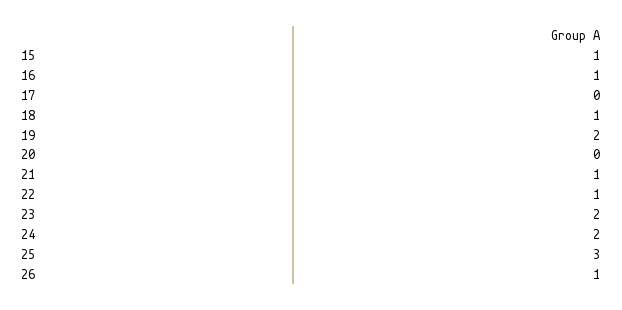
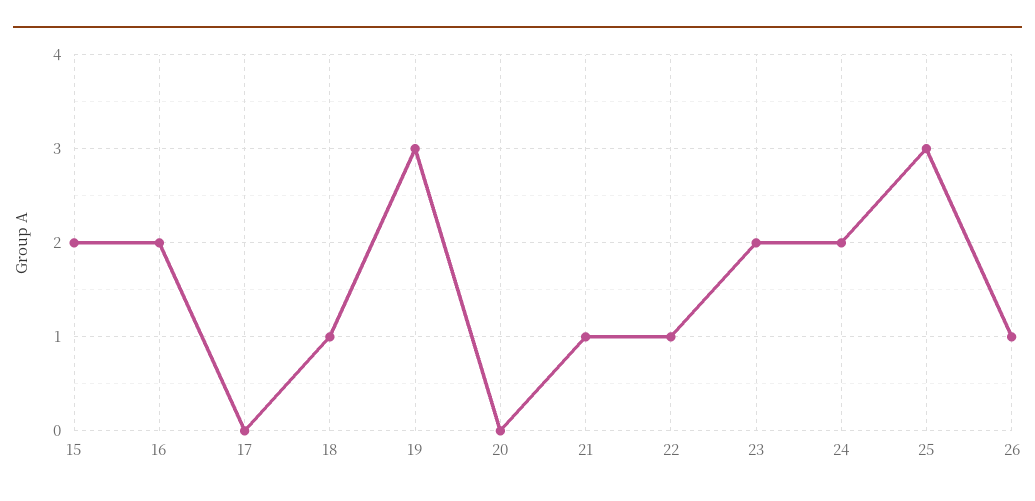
  {
-   "15": 1,
+   "15": 2,
-   "16": 1,
+   "16": 2,
    "17": 0,
    "18": 1,
-   "19": 2,
+   "19": 3,
    "20": 0,
    "21": 1,
    "22": 1,
    "23": 2,
    "24": 2,
    "25": 3,
    "26": 1
  }

